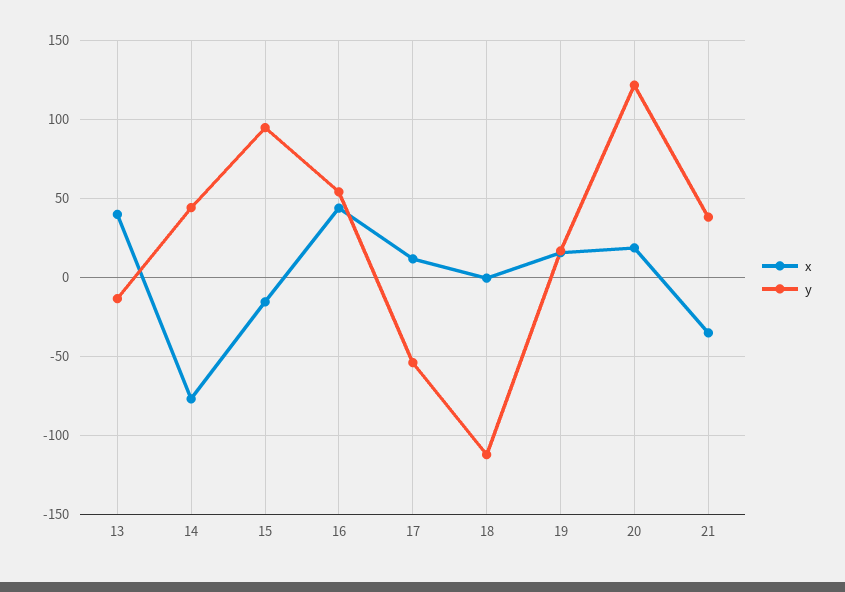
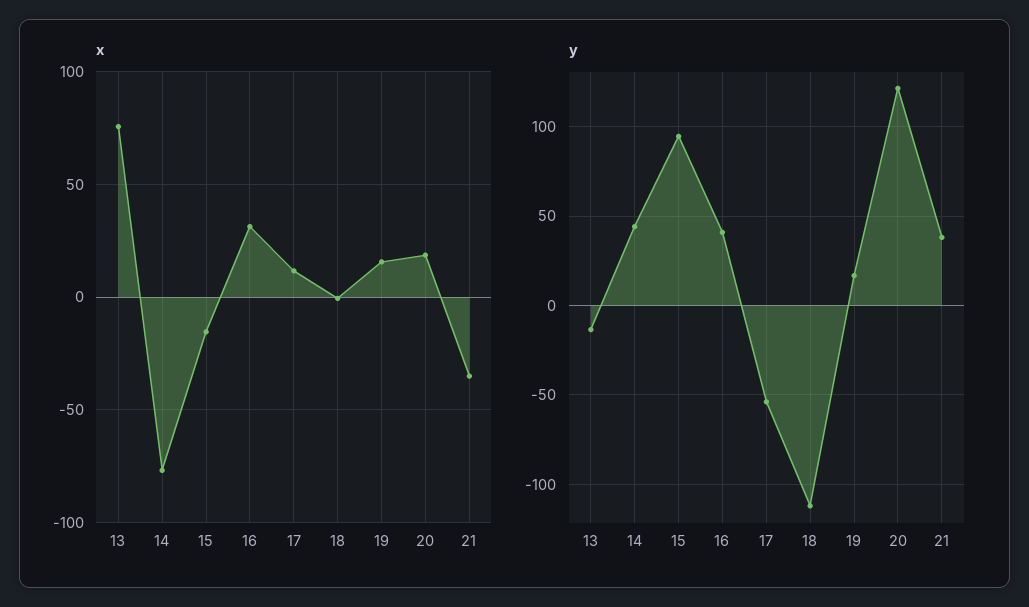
  {
    "x": {
-     "13": 40,
+     "13": 75,
      "14": -75,
      "15": -15,
-     "16": 45,
+     "16": 30,
      "17": 10,
      "18": 0,
      "19": 15,
      "20": 20,
      "21": -35
    },
    "y": {
      "13": -15,
      "14": 45,
      "15": 95,
-     "16": 55,
+     "16": 40,
      "17": -55,
      "18": -110,
      "19": 15,
      "20": 120,
      "21": 40
    }
  }

